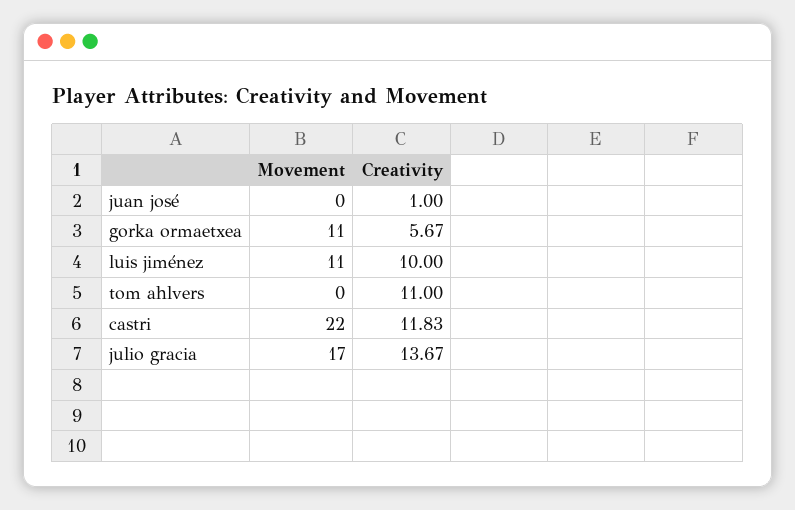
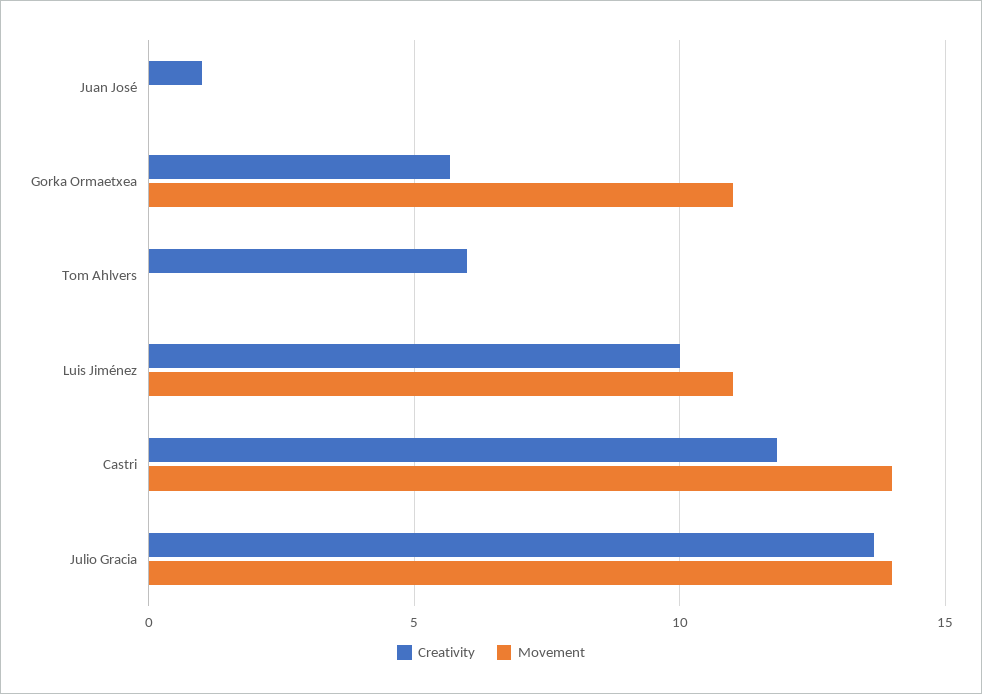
  {
    "Movement": {
      "juan josé": 0,
      "gorka ormaetxea": 11,
      "luis jiménez": 11,
      "tom ahlvers": 0,
-     "castri": 22,
+     "castri": 14,
-     "julio gracia": 17
+     "julio gracia": 14
    },
    "Creativity": {
      "juan josé": 1,
      "gorka ormaetxea": 5.67,
      "luis jiménez": 10,
-     "tom ahlvers": 11,
+     "tom ahlvers": 6,
      "castri": 11.83,
      "julio gracia": 13.67
    }
  }

